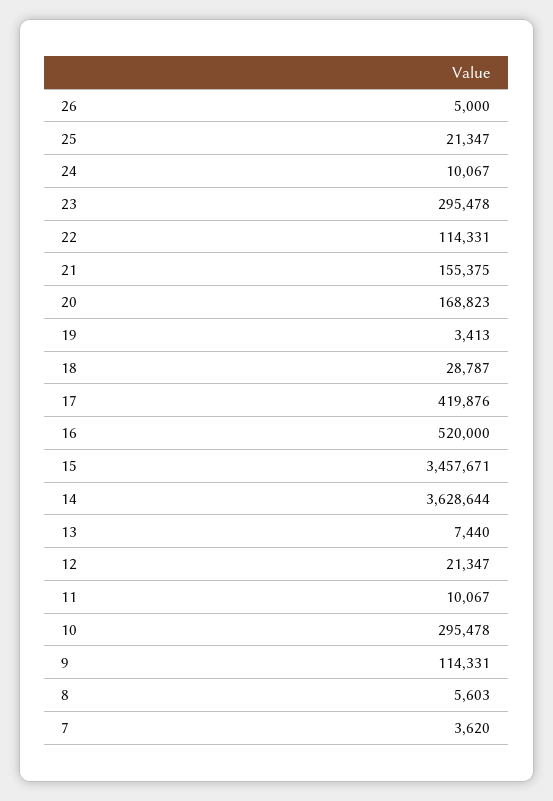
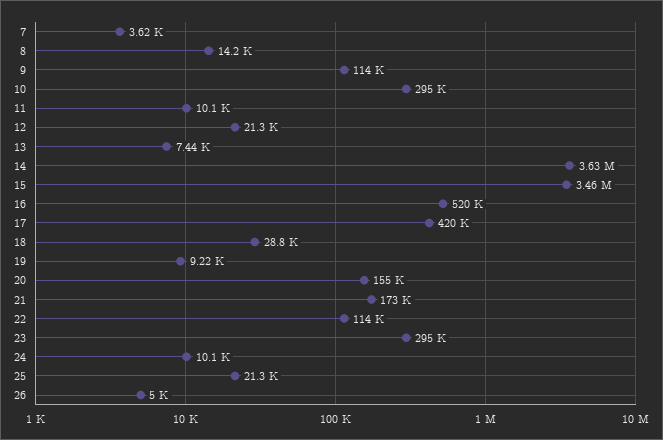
  {
    "26": 5000,
    "25": 21347,
    "24": 10067,
    "23": 295478,
    "22": 114331,
-   "21": 155375,
+   "21": 173000,
-   "20": 168823,
+   "20": 155000,
-   "19": 3413,
+   "19": 9220,
    "18": 28787,
    "17": 419876,
    "16": 520000,
    "15": 3457671,
    "14": 3628644,
    "13": 7440,
    "12": 21347,
    "11": 10067,
    "10": 295478,
    "9": 114331,
-   "8": 5603,
+   "8": 14200,
    "7": 3620
  }

